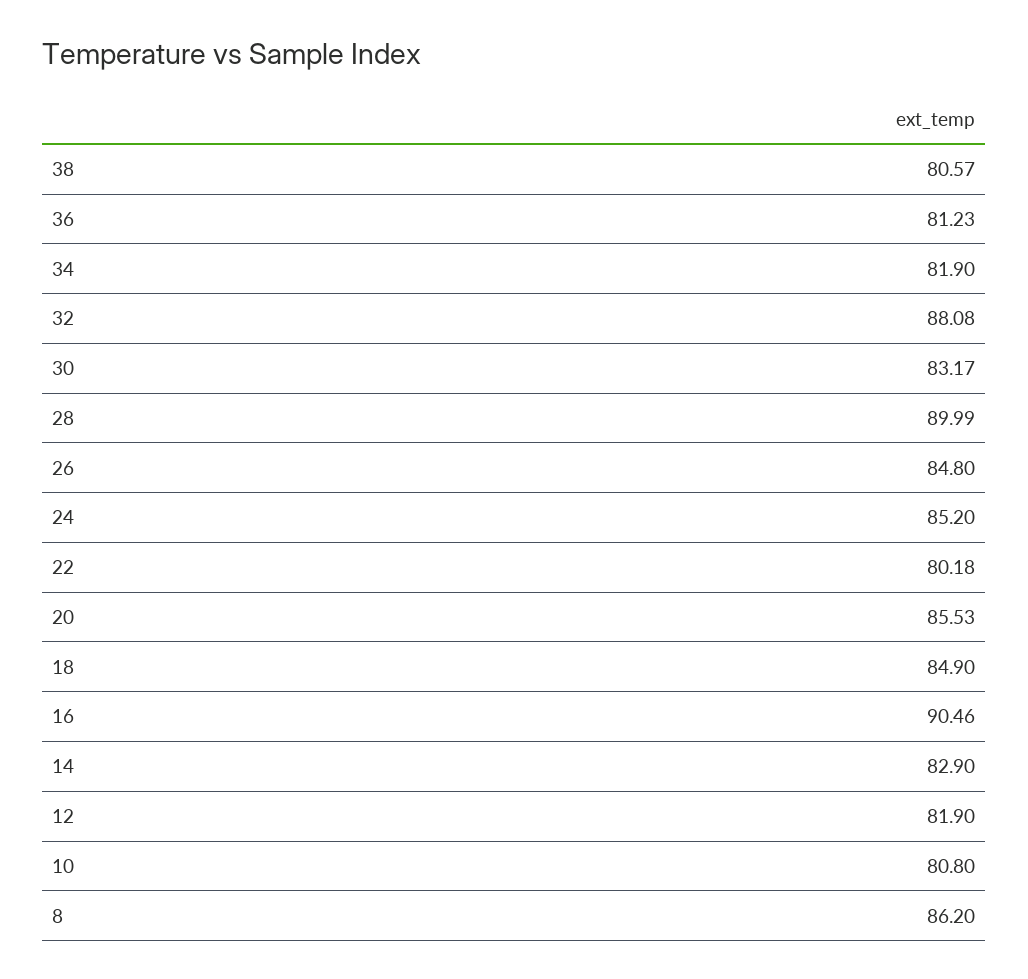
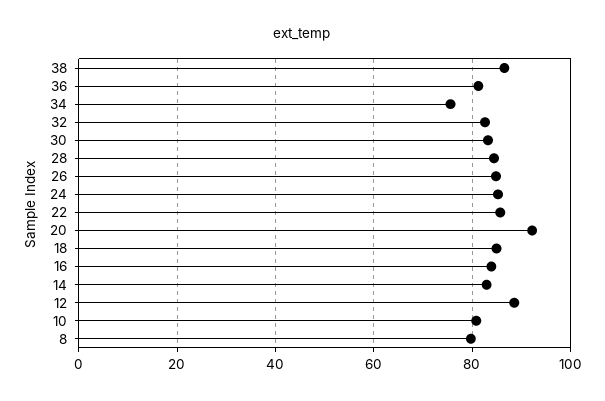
  {
-   "38": 80.57,
+   "38": 86,
    "36": 81.23,
-   "34": 81.9,
+   "34": 76,
-   "32": 88.08,
+   "32": 82,
    "30": 83.17,
-   "28": 89.99,
+   "28": 84,
    "26": 84.8,
    "24": 85.2,
-   "22": 80.18,
+   "22": 86,
-   "20": 85.53,
+   "20": 92,
    "18": 84.9,
-   "16": 90.46,
+   "16": 84,
    "14": 82.9,
-   "12": 81.9,
+   "12": 88,
    "10": 80.8,
-   "8": 86.2
+   "8": 80
  }

